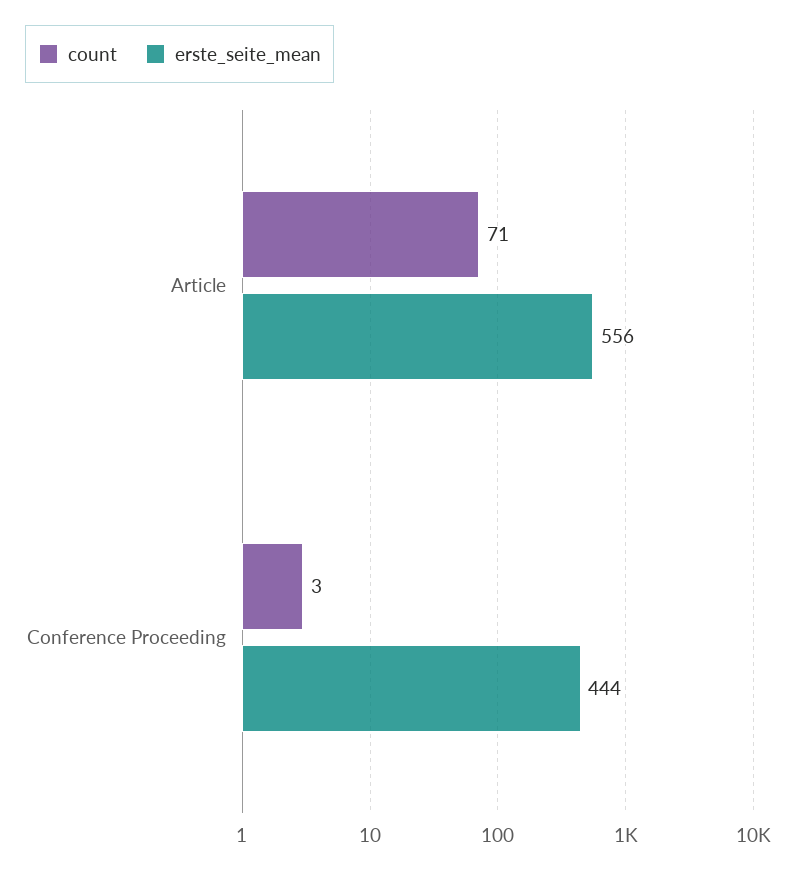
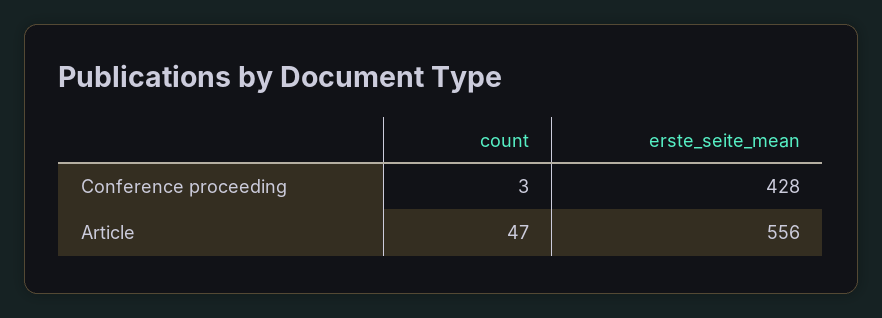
  {
    "count": {
-     "Article": 71,
+     "Article": 47,
      "Conference Proceeding": 3
    },
    "erste_seite_mean": {
      "Article": 556,
-     "Conference Proceeding": 444
+     "Conference Proceeding": 428
    }
  }

